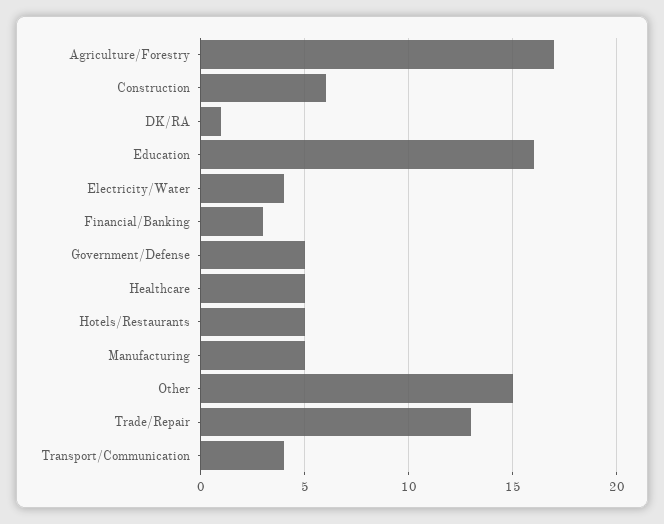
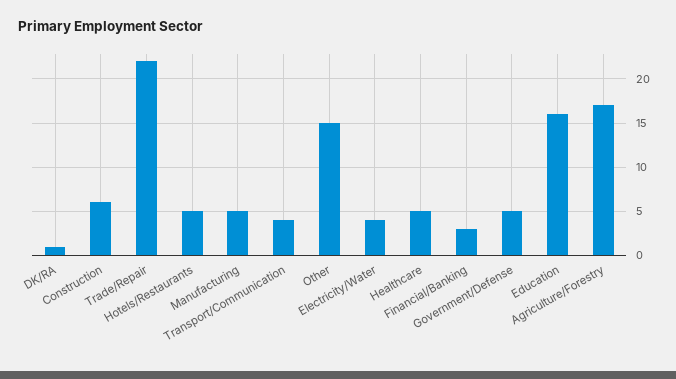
  {
    "Agriculture/Forestry": 17,
    "Construction": 6,
    "DK/RA": 1,
    "Education": 16,
    "Electricity/Water": 4,
    "Financial/Banking": 3,
    "Government/Defense": 5,
    "Healthcare": 5,
    "Hotels/Restaurants": 5,
    "Manufacturing": 5,
    "Other": 15,
-   "Trade/Repair": 13,
+   "Trade/Repair": 22,
    "Transport/Communication": 4
  }

